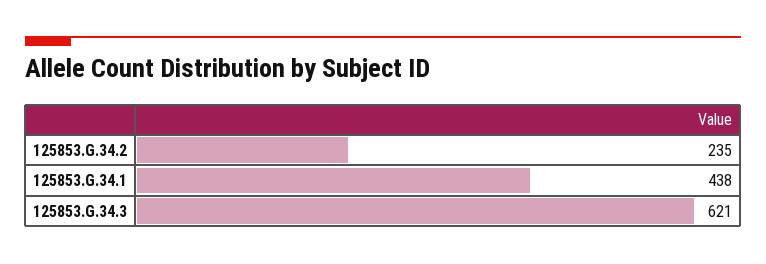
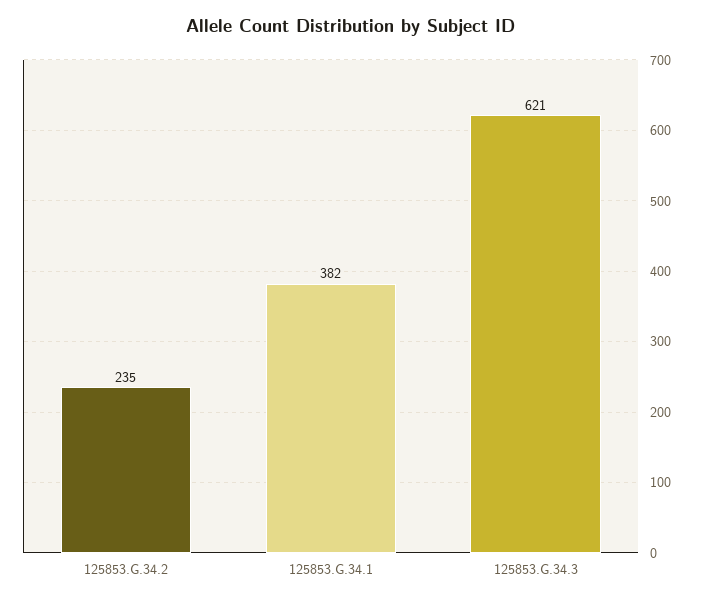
  {
    "125853.G.34.2": 235,
-   "125853.G.34.1": 438,
+   "125853.G.34.1": 382,
    "125853.G.34.3": 621
  }

